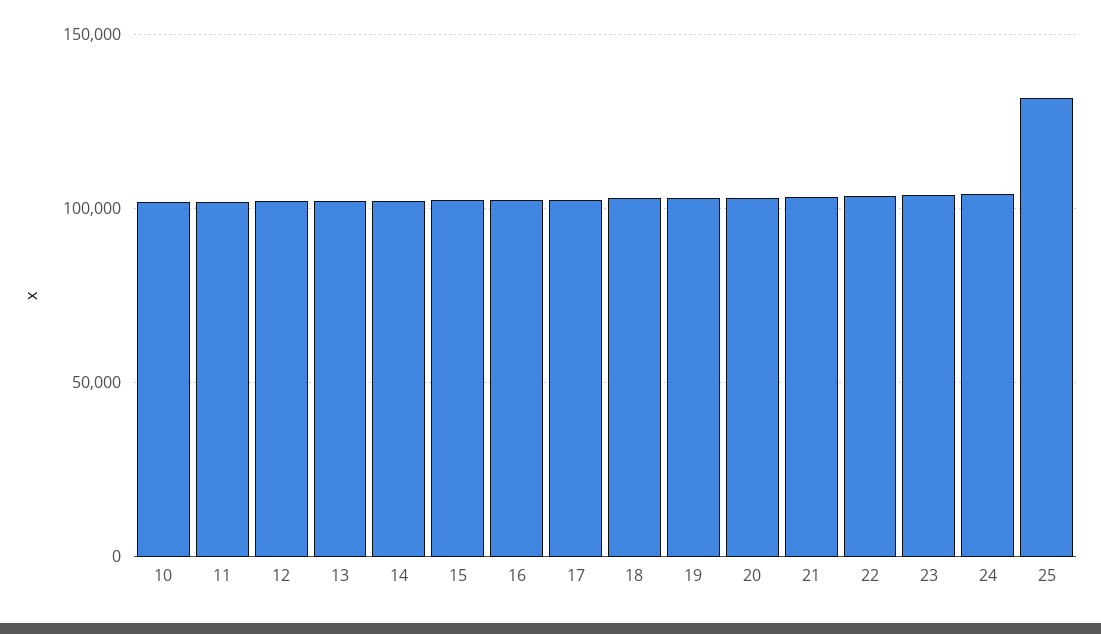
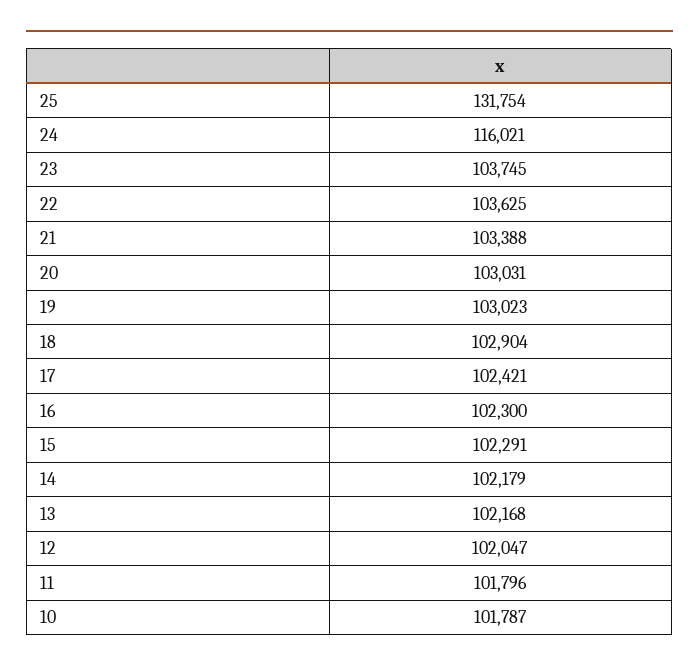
  {
    "10": 101787,
    "11": 101796,
    "12": 102047,
    "13": 102168,
    "14": 102179,
    "15": 102291,
    "16": 102300,
    "17": 102421,
    "18": 102904,
    "19": 103023,
    "20": 103031,
    "21": 103388,
    "22": 103625,
    "23": 103745,
-   "24": 105000,
+   "24": 116021,
    "25": 131754
  }

